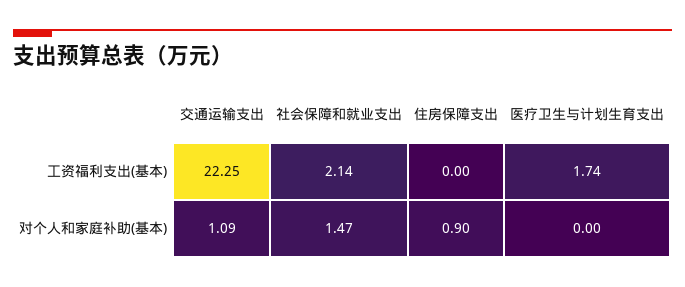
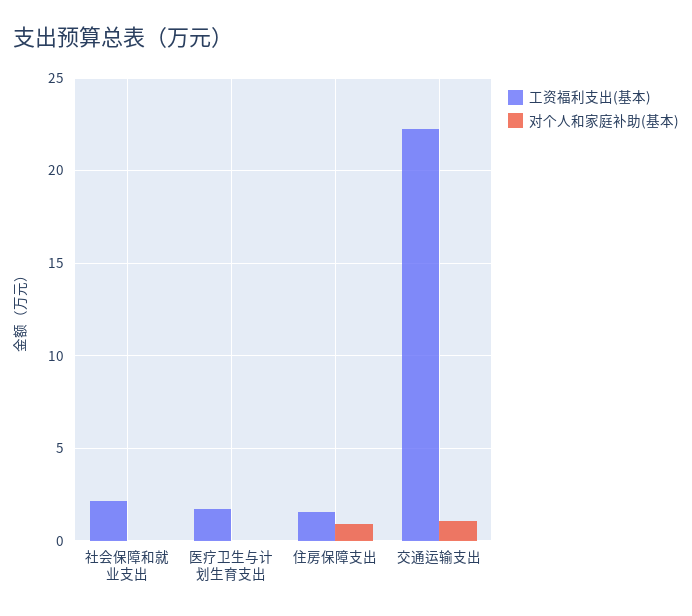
  {
    "工资福利支出(基本)": {
      "交通运输支出": 22.25,
      "社会保障和就业支出": 2.14,
-     "住房保障支出": 0,
+     "住房保障支出": 1.5,
      "医疗卫生与计划生育支出": 1.74
    },
    "对个人和家庭补助(基本)": {
      "交通运输支出": 1.09,
-     "社会保障和就业支出": 1.47,
+     "社会保障和就业支出": 0,
      "住房保障支出": 0.9,
      "医疗卫生与计划生育支出": 0
    }
  }

